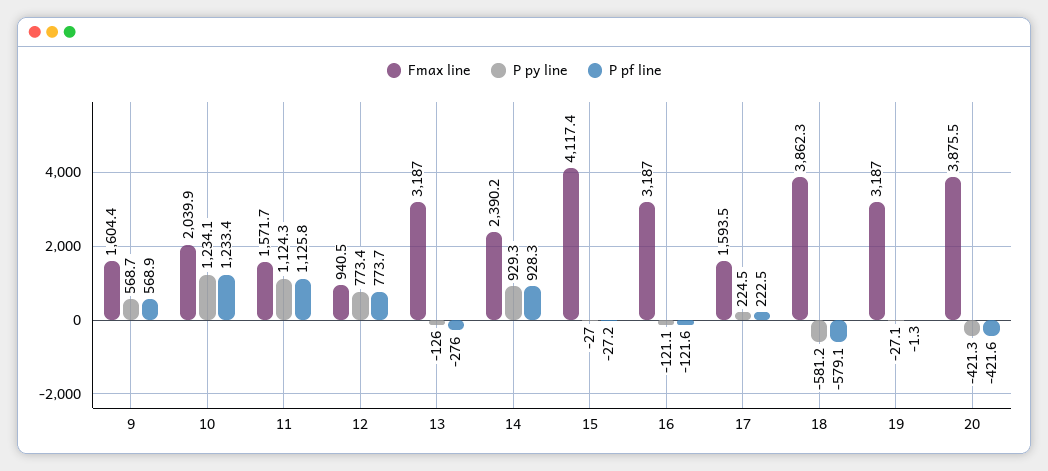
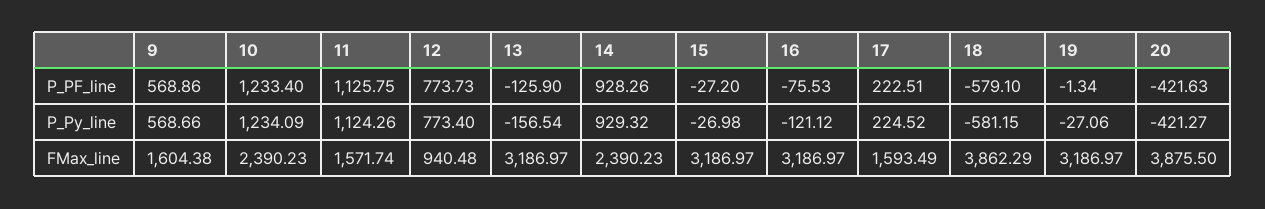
  {
    "Fmax line": {
      "9": 1604.38,
-     "10": 2039.9,
+     "10": 2390.23,
      "11": 1571.74,
      "12": 940.48,
      "13": 3186.97,
      "14": 2390.23,
-     "15": 4117.4,
+     "15": 3186.97,
      "16": 3186.97,
      "17": 1593.49,
      "18": 3862.29,
      "19": 3186.97,
      "20": 3875.5
    },
    "P py line": {
      "9": 568.66,
      "10": 1234.09,
      "11": 1124.26,
      "12": 773.4,
-     "13": -126,
+     "13": -156.54,
      "14": 929.32,
      "15": -26.98,
      "16": -121.12,
      "17": 224.52,
      "18": -581.15,
      "19": -27.06,
      "20": -421.27
    },
    "P pf line": {
      "9": 568.86,
      "10": 1233.4,
      "11": 1125.75,
      "12": 773.73,
-     "13": -276,
+     "13": -125.9,
      "14": 928.26,
      "15": -27.2,
-     "16": -121.6,
+     "16": -75.53,
      "17": 222.51,
      "18": -579.1,
      "19": -1.34,
      "20": -421.63
    }
  }

